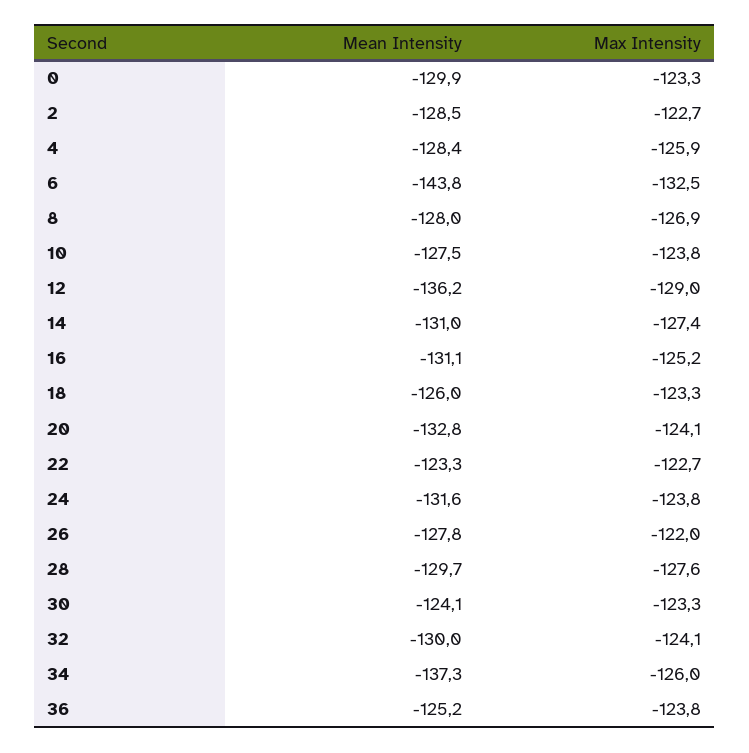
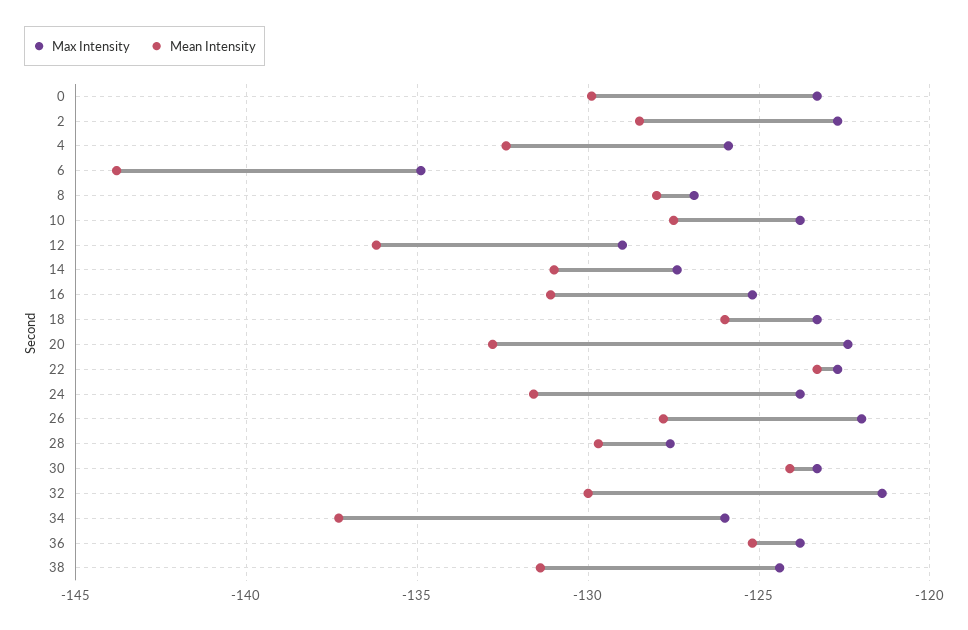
  {
    "Mean Intensity": {
      "0": -129.9,
      "2": -128.5,
-     "4": -128.4,
+     "4": -132.5,
      "6": -143.8,
      "8": -128,
      "10": -127.5,
      "12": -136.2,
      "14": -131,
      "16": -131.1,
      "18": -126,
      "20": -132.8,
      "22": -123.3,
      "24": -131.6,
      "26": -127.8,
      "28": -129.7,
      "30": -124.1,
      "32": -130,
      "34": -137.3,
-     "36": -125.2
+     "36": -125.2,
+     "38": -131.5
    },
    "Max Intensity": {
      "0": -123.3,
      "2": -122.7,
      "4": -125.9,
-     "6": -132.5,
+     "6": -135,
      "8": -126.9,
      "10": -123.8,
      "12": -129,
      "14": -127.4,
      "16": -125.2,
      "18": -123.3,
-     "20": -124.1,
+     "20": -122.5,
      "22": -122.7,
      "24": -123.8,
      "26": -122,
      "28": -127.6,
      "30": -123.3,
-     "32": -124.1,
+     "32": -121.5,
      "34": -126,
-     "36": -123.8
+     "36": -123.8,
+     "38": -124.5
    }
  }

